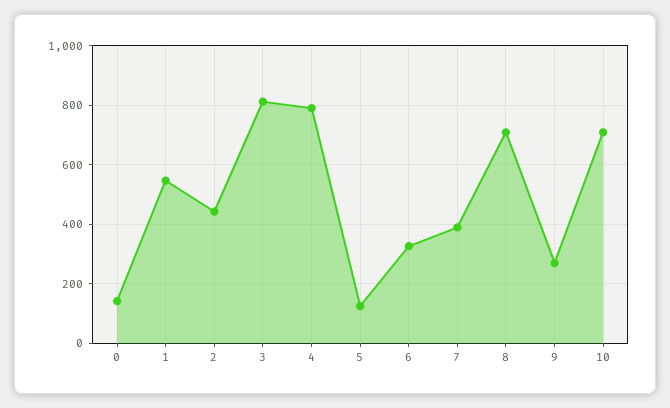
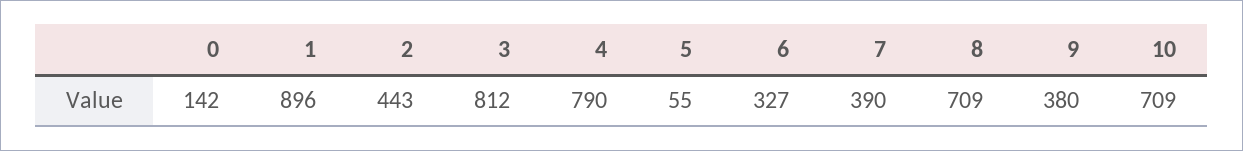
  {
    "0": 142,
-   "1": 550,
+   "1": 896,
    "2": 443,
    "3": 812,
    "4": 790,
-   "5": 125,
+   "5": 55,
    "6": 327,
    "7": 390,
    "8": 709,
-   "9": 275,
+   "9": 380,
    "10": 709
  }

